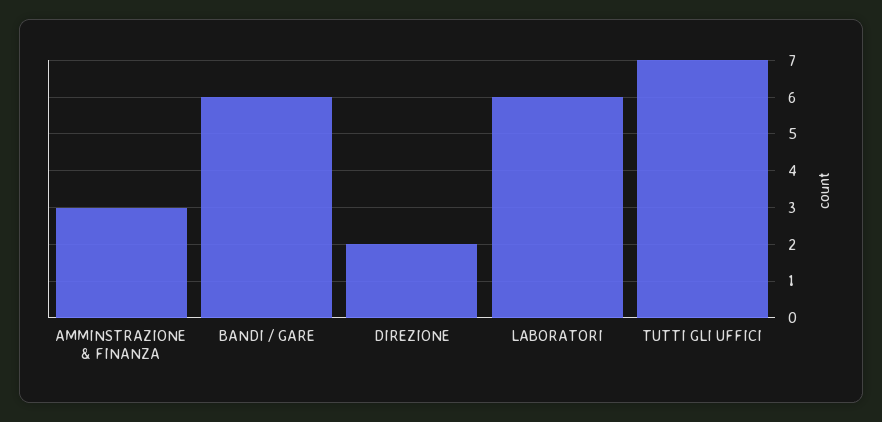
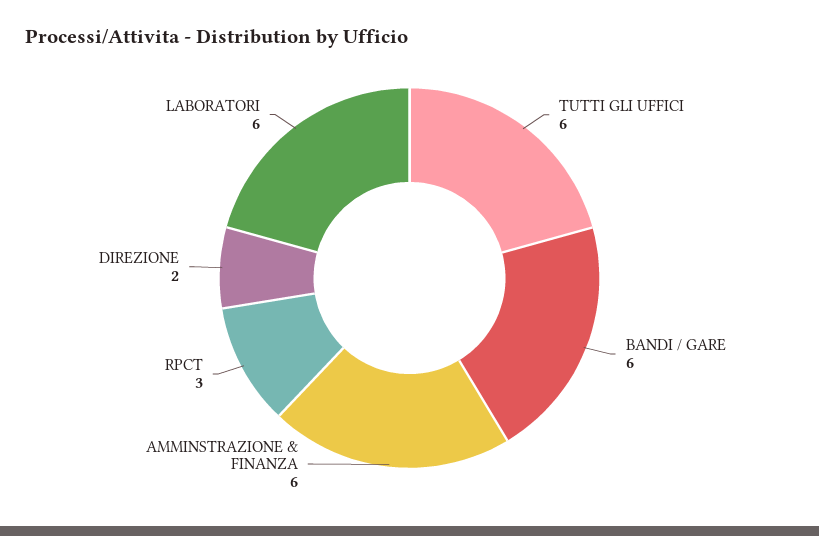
  {
-   "AMMINSTRAZIONE & FINANZA": 3,
+   "AMMINSTRAZIONE & FINANZA": 6,
    "BANDI / GARE": 6,
    "DIREZIONE": 2,
    "LABORATORI": 6,
-   "TUTTI GLI UFFICI": 7
+   "TUTTI GLI UFFICI": 6,
+   "RPCT": 3
  }

